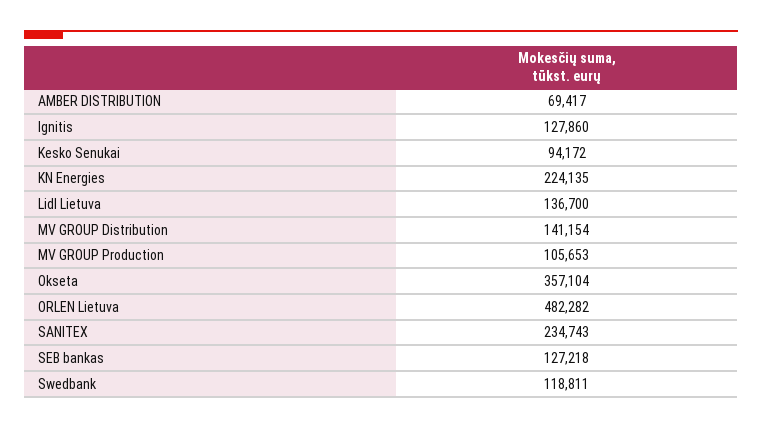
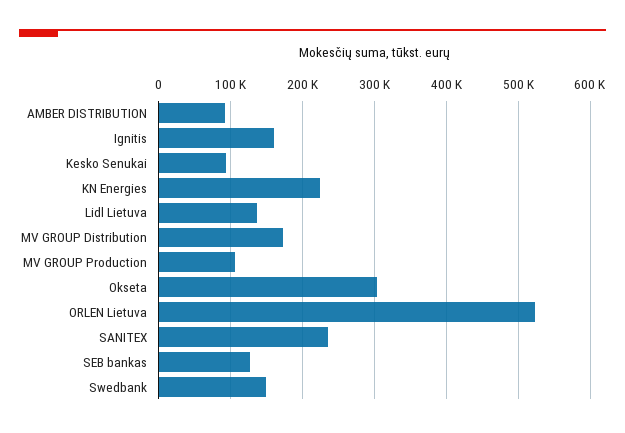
  {
-   "AMBER DISTRIBUTION": 69417,
+   "AMBER DISTRIBUTION": 90000,
-   "Ignitis": 127860,
+   "Ignitis": 160000,
    "Kesko Senukai": 94172,
    "KN Energies": 224135,
    "Lidl Lietuva": 136700,
-   "MV GROUP Distribution": 141154,
+   "MV GROUP Distribution": 170000,
    "MV GROUP Production": 105653,
-   "Okseta": 357104,
+   "Okseta": 300000,
-   "ORLEN Lietuva": 482282,
+   "ORLEN Lietuva": 520000,
    "SANITEX": 234743,
    "SEB bankas": 127218,
-   "Swedbank": 118811
+   "Swedbank": 150000
  }

